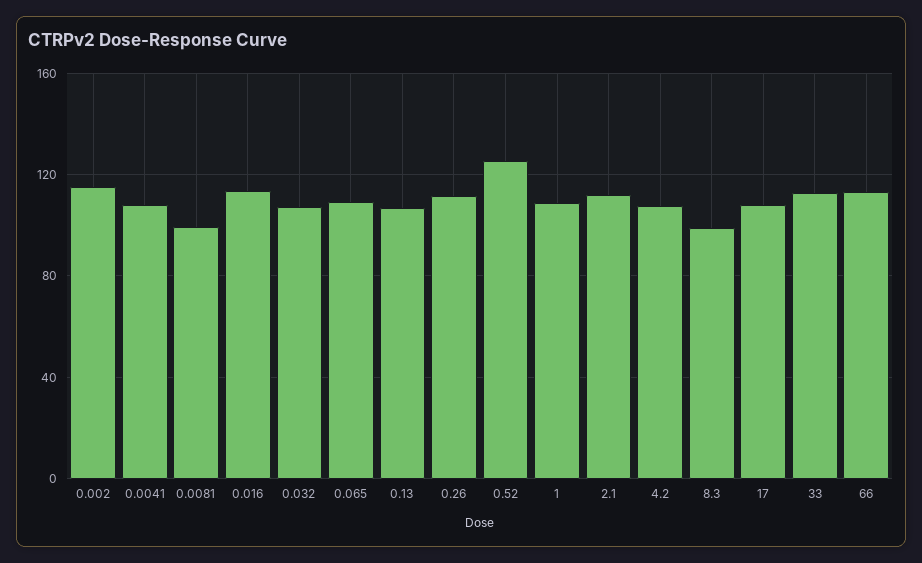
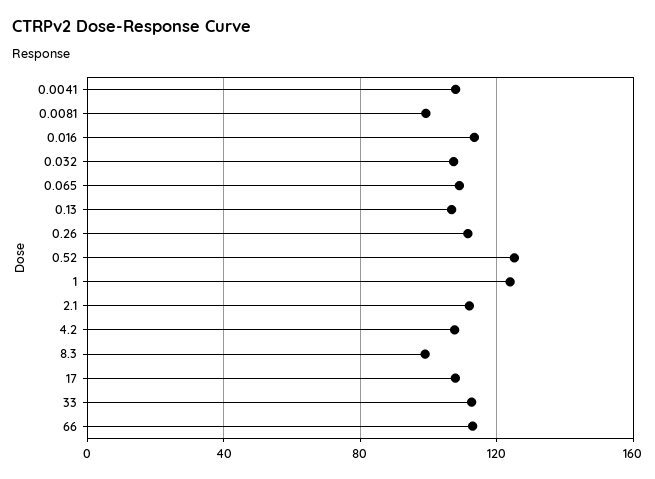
  {
-   "0.002": 115,
    "0.0041": 110,
    "0.0081": 100,
    "0.016": 115,
    "0.032": 105,
    "0.065": 110,
    "0.13": 105,
    "0.26": 110,
    "0.52": 125,
-   "1": 110,
+   "1": 125,
    "2.1": 110,
    "4.2": 110,
    "8.3": 100,
    "17": 110,
    "33": 115,
    "66": 115
  }

